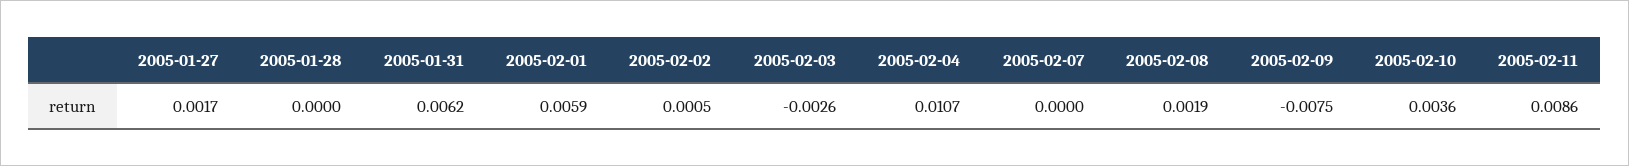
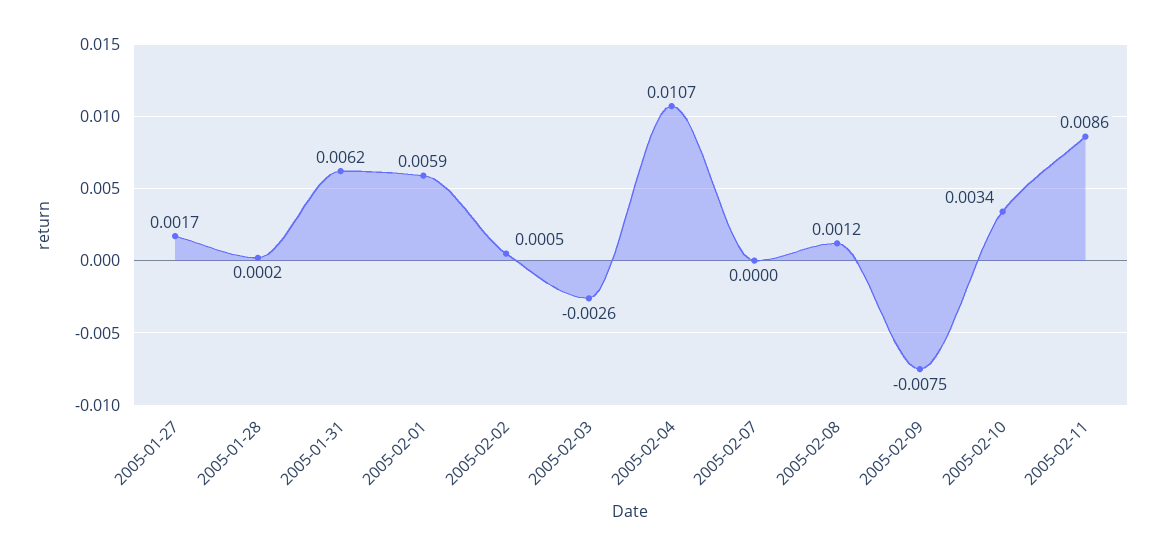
  {
    "2005-01-27": 0.0017,
-   "2005-01-28": 0,
+   "2005-01-28": 0.0002,
    "2005-01-31": 0.0062,
    "2005-02-01": 0.0059,
    "2005-02-02": 0.0005,
    "2005-02-03": -0.0026,
    "2005-02-04": 0.0107,
    "2005-02-07": 0,
-   "2005-02-08": 0.0019,
+   "2005-02-08": 0.0012,
    "2005-02-09": -0.0075,
-   "2005-02-10": 0.0036,
+   "2005-02-10": 0.0034,
    "2005-02-11": 0.0086
  }

